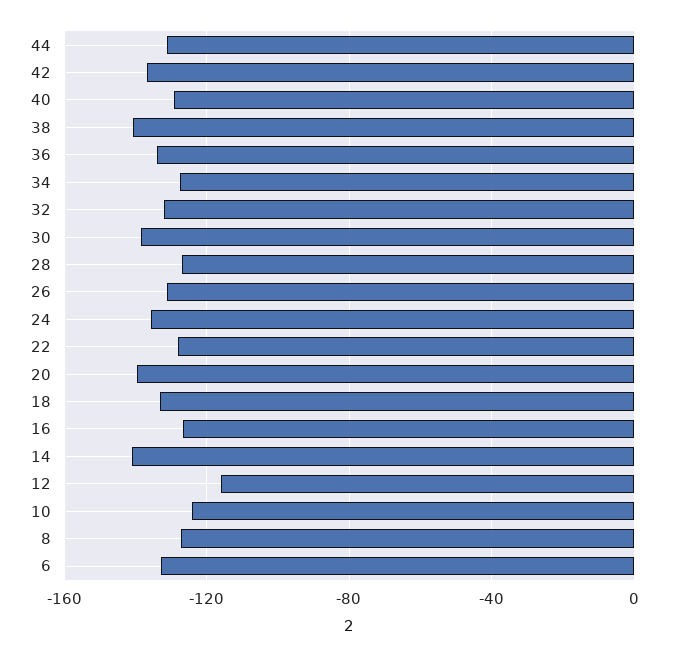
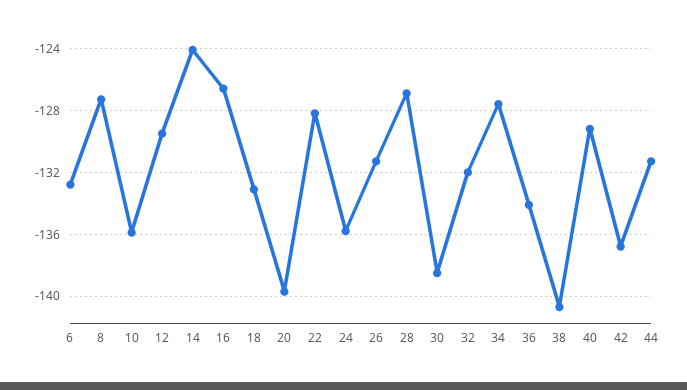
  {
    "44": -131.5,
    "42": -137,
    "40": -129,
    "38": -140.5,
    "36": -134,
    "34": -127.5,
    "32": -132,
    "30": -138.5,
    "28": -127,
    "26": -131.5,
    "24": -136,
    "22": -128,
    "20": -139.5,
    "18": -133,
    "16": -126.5,
-   "14": -140,
+   "14": -124,
-   "12": -115,
+   "12": -129.5,
-   "10": -125,
+   "10": -136,
    "8": -127.5,
    "6": -133
  }

